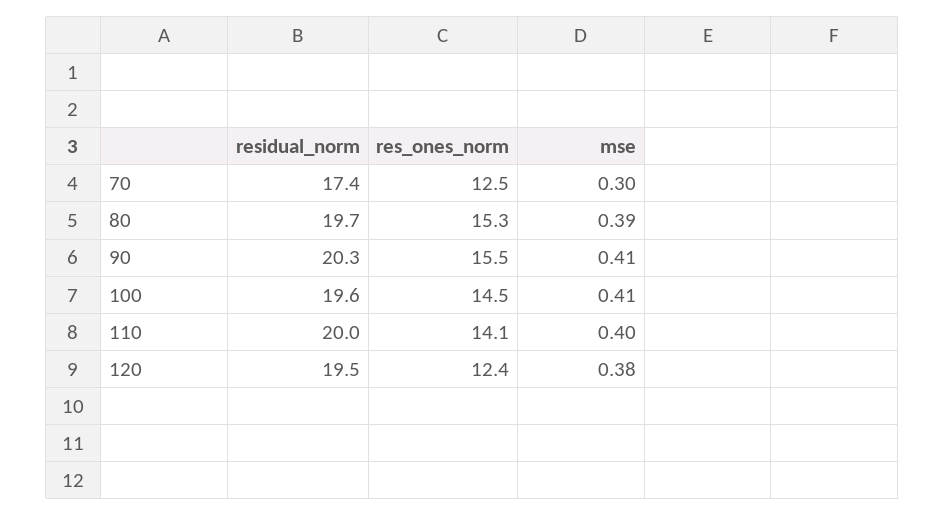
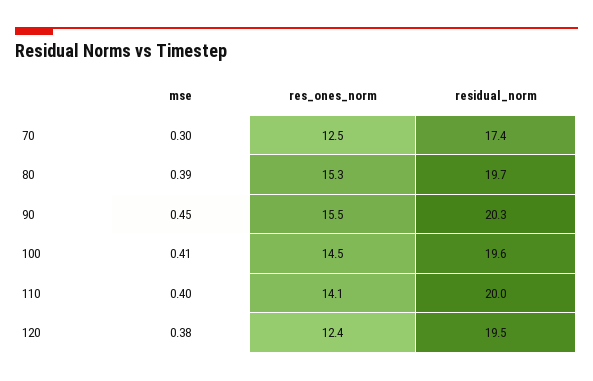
  {
    "residual_norm": {
      "70": 17.4,
      "80": 19.7,
      "90": 20.3,
      "100": 19.6,
      "110": 20,
      "120": 19.5
    },
    "res_ones_norm": {
      "70": 12.5,
      "80": 15.3,
      "90": 15.5,
      "100": 14.5,
      "110": 14.1,
      "120": 12.4
    },
    "mse": {
      "70": 0.3,
      "80": 0.39,
-     "90": 0.41,
+     "90": 0.45,
      "100": 0.41,
      "110": 0.4,
      "120": 0.38
    }
  }

